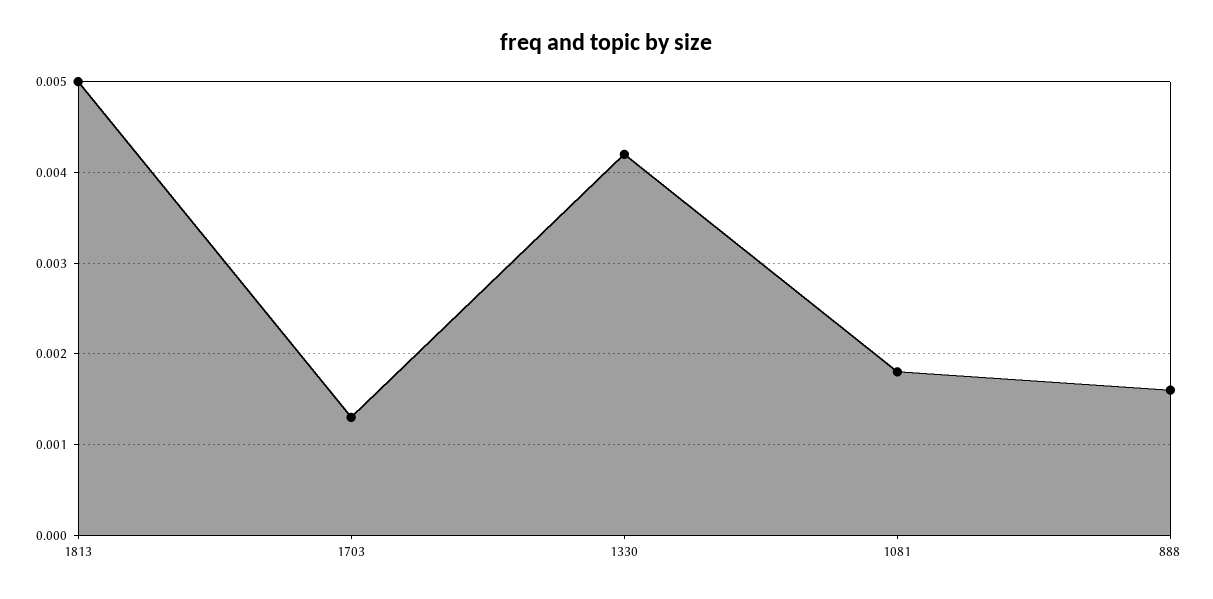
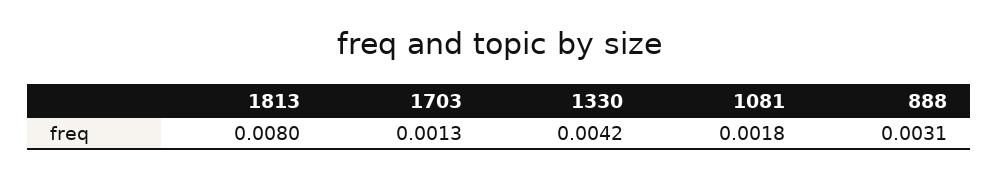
  {
-   "1813": 0.005,
+   "1813": 0.008,
    "1703": 0.0013,
    "1330": 0.0042,
    "1081": 0.0018,
-   "888": 0.0016
+   "888": 0.0031
  }

